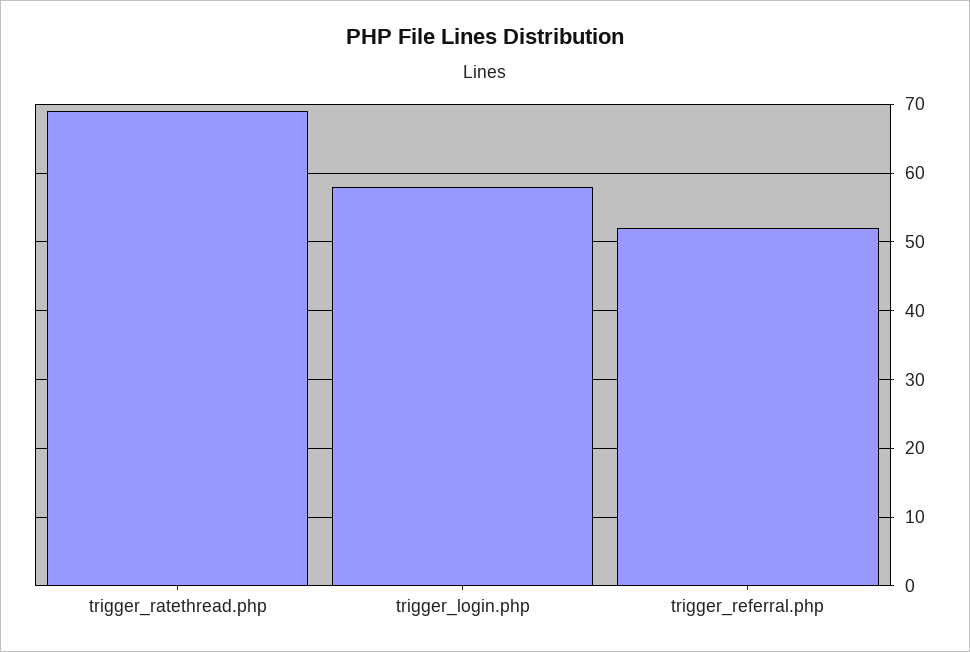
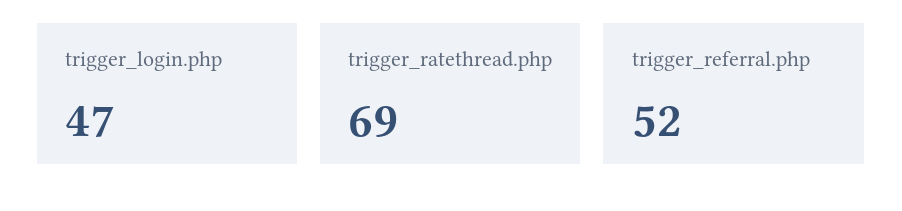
  {
    "trigger_ratethread.php": 69,
-   "trigger_login.php": 58,
+   "trigger_login.php": 47,
    "trigger_referral.php": 52
  }

